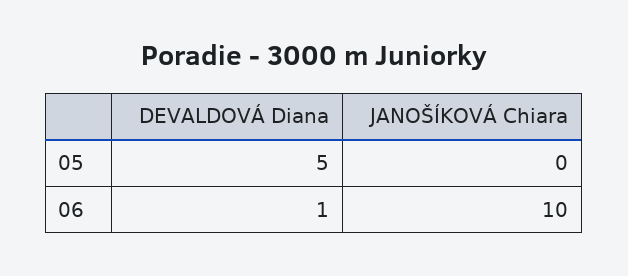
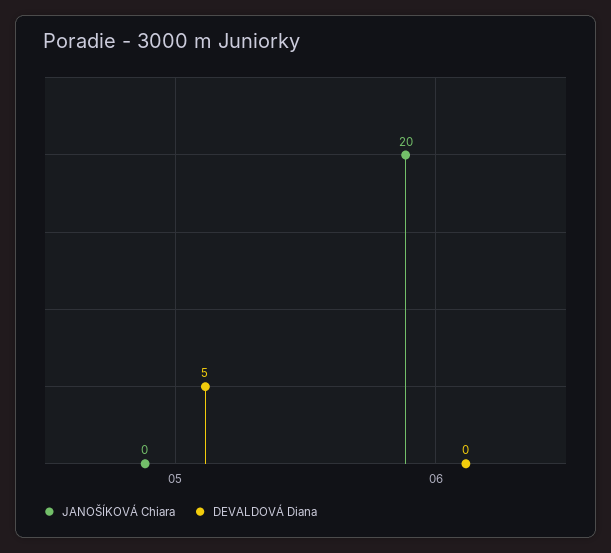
  {
    "DEVALDOVÁ Diana": {
      "05": 5,
-     "06": 1
+     "06": 0
    },
    "JANOŠÍKOVÁ Chiara": {
      "05": 0,
-     "06": 10
+     "06": 20
    }
  }

